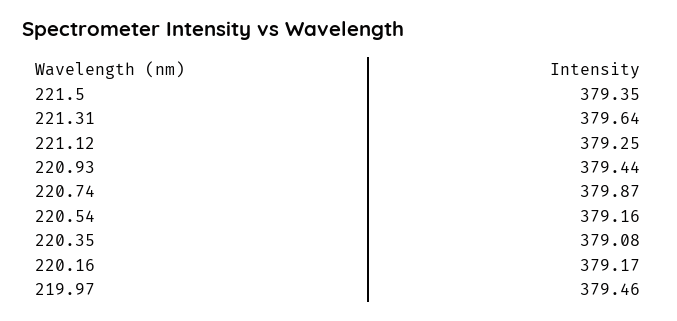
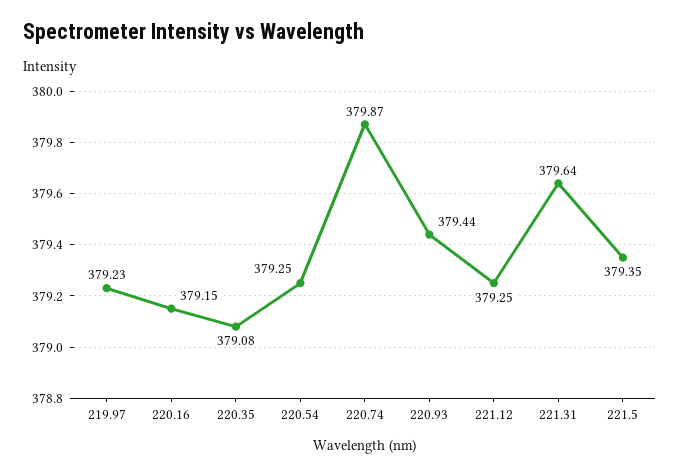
  {
    "221.5": 379.35,
    "221.31": 379.64,
    "221.12": 379.25,
    "220.93": 379.44,
    "220.74": 379.87,
-   "220.54": 379.16,
+   "220.54": 379.25,
    "220.35": 379.08,
-   "220.16": 379.17,
+   "220.16": 379.15,
-   "219.97": 379.46
+   "219.97": 379.23
  }

